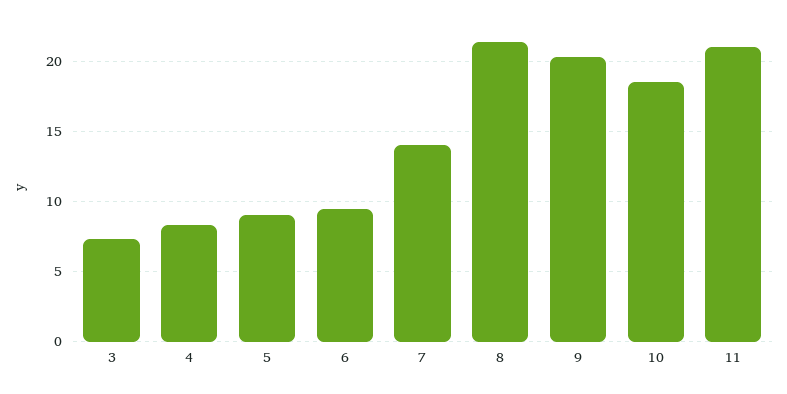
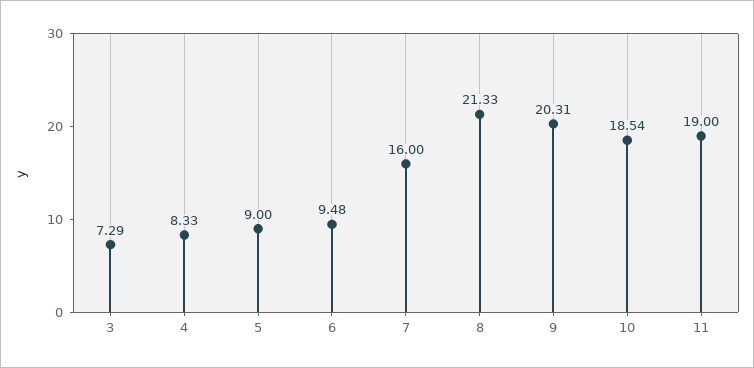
  {
    "3": 7.29,
    "4": 8.33,
    "5": 9,
    "6": 9.48,
-   "7": 14,
+   "7": 16,
    "8": 21.33,
    "9": 20.31,
    "10": 18.54,
-   "11": 21
+   "11": 19
  }

